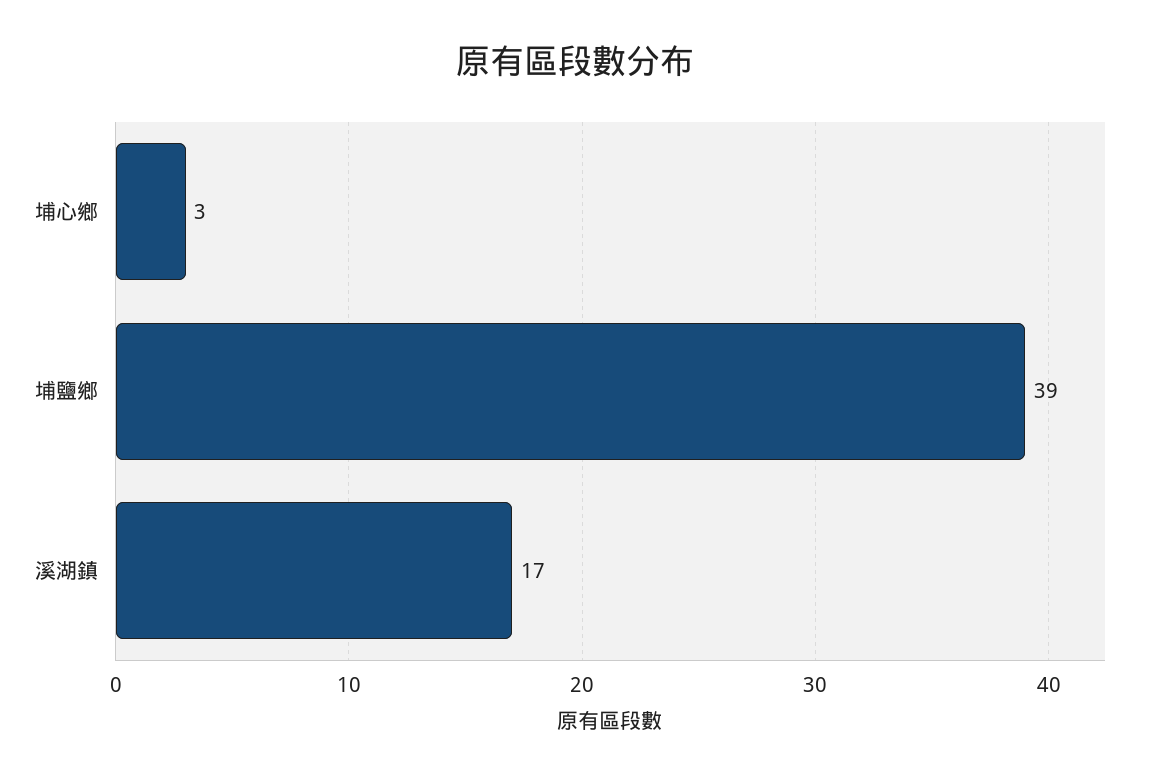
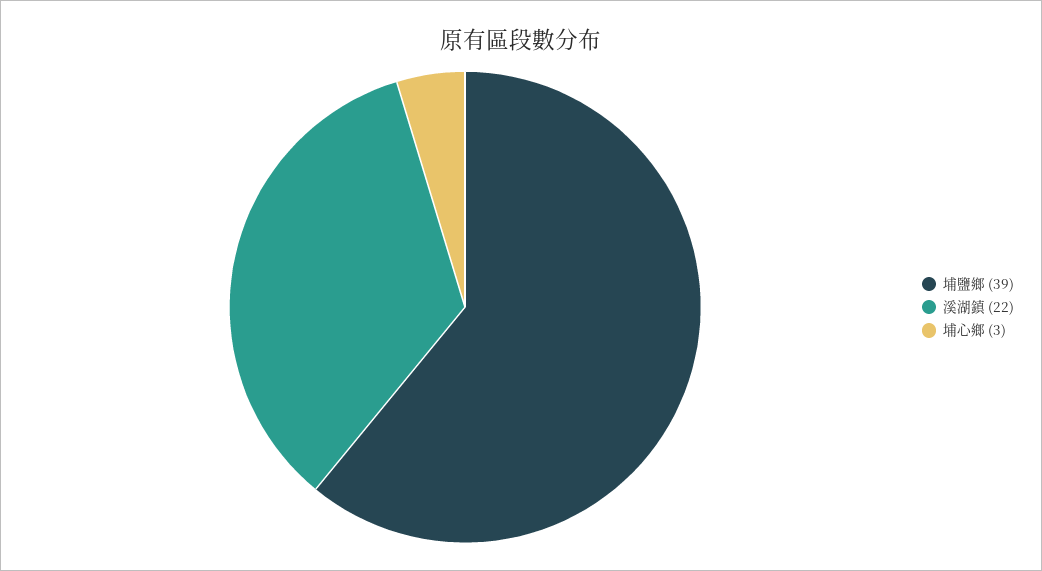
  {
    "埔心鄉": 3,
    "埔鹽鄉": 39,
-   "溪湖鎮": 17
+   "溪湖鎮": 22
  }

